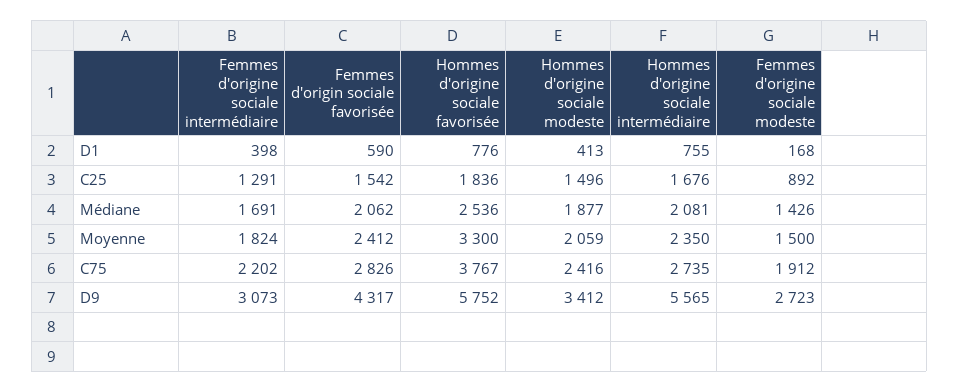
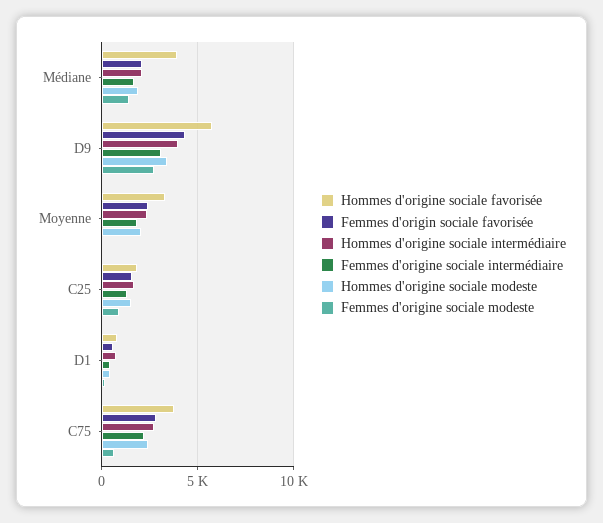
  {
    "Femmes d'origine sociale intermédiaire": {
      "D1": 398,
      "C25": 1291,
      "Médiane": 1691,
      "Moyenne": 1824,
      "C75": 2202,
      "D9": 3073
    },
    "Femmes d'origin sociale favorisée": {
      "D1": 590,
      "C25": 1542,
      "Médiane": 2062,
      "Moyenne": 2412,
      "C75": 2826,
      "D9": 4317
    },
    "Hommes d'origine sociale favorisée": {
      "D1": 776,
      "C25": 1836,
-     "Médiane": 2536,
+     "Médiane": 4000,
      "Moyenne": 3300,
      "C75": 3767,
      "D9": 5752
    },
    "Hommes d'origine sociale modeste": {
      "D1": 413,
      "C25": 1496,
      "Médiane": 1877,
      "Moyenne": 2059,
      "C75": 2416,
      "D9": 3412
    },
    "Hommes d'origine sociale intermédiaire": {
      "D1": 755,
      "C25": 1676,
      "Médiane": 2081,
      "Moyenne": 2350,
      "C75": 2735,
-     "D9": 5565
+     "D9": 4000
    },
    "Femmes d'origine sociale modeste": {
      "D1": 168,
      "C25": 892,
      "Médiane": 1426,
-     "Moyenne": 1500,
+     "Moyenne": 0,
-     "C75": 1912,
+     "C75": 500,
      "D9": 2723
    }
  }

